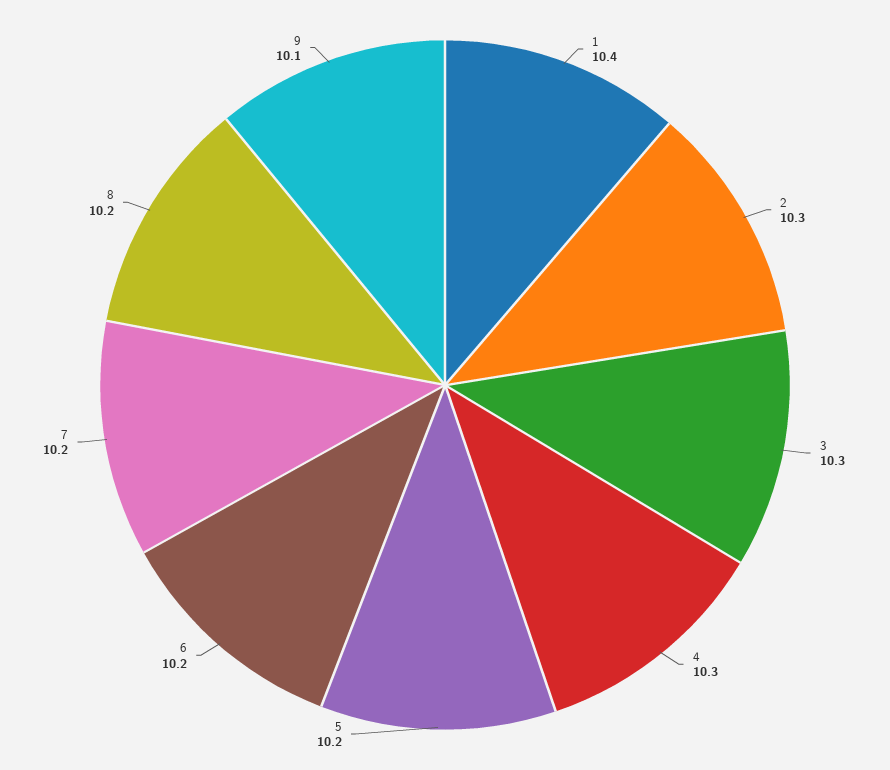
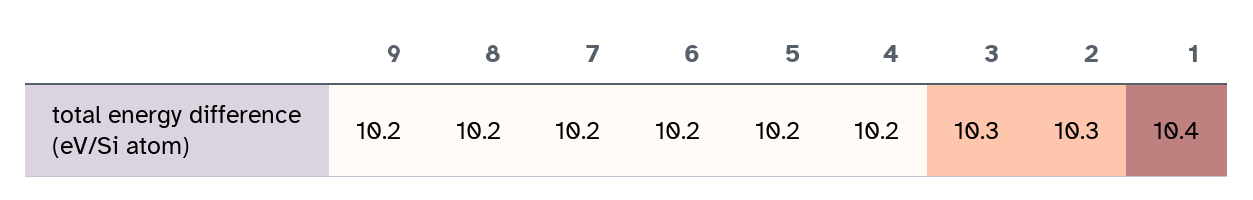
  {
    "1": 10.4,
    "2": 10.3,
    "3": 10.3,
-   "4": 10.3,
+   "4": 10.2,
    "5": 10.2,
    "6": 10.2,
    "7": 10.2,
    "8": 10.2,
-   "9": 10.1
+   "9": 10.2
  }

